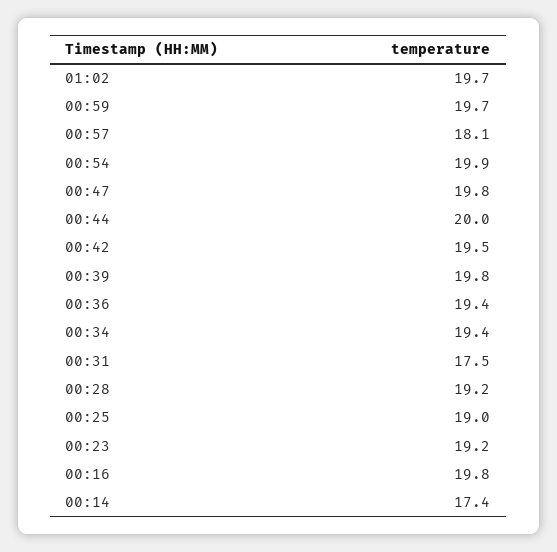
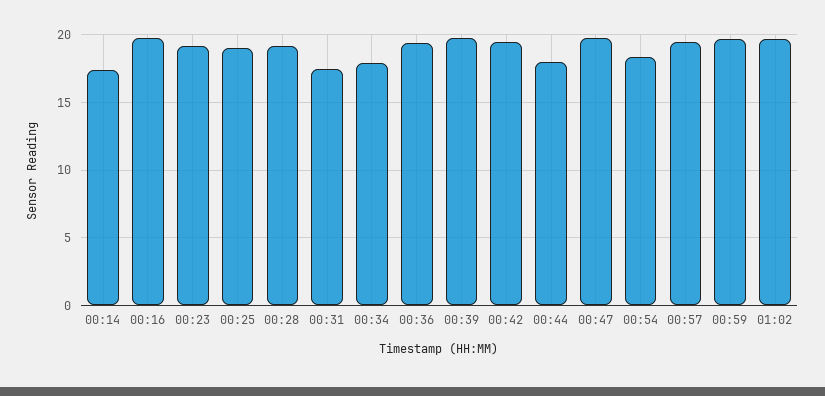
  {
    "01:02": 19.7,
    "00:59": 19.7,
-   "00:57": 18.1,
+   "00:57": 19.5,
-   "00:54": 19.9,
+   "00:54": 18.5,
    "00:47": 19.8,
-   "00:44": 20,
+   "00:44": 18,
    "00:42": 19.5,
    "00:39": 19.8,
    "00:36": 19.4,
-   "00:34": 19.4,
+   "00:34": 18,
    "00:31": 17.5,
    "00:28": 19.2,
    "00:25": 19,
    "00:23": 19.2,
    "00:16": 19.8,
    "00:14": 17.4
  }

